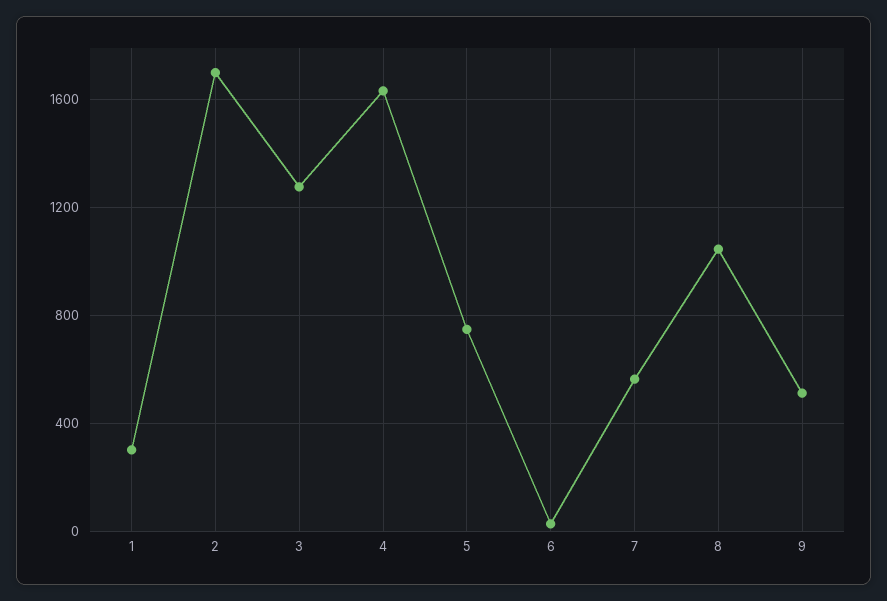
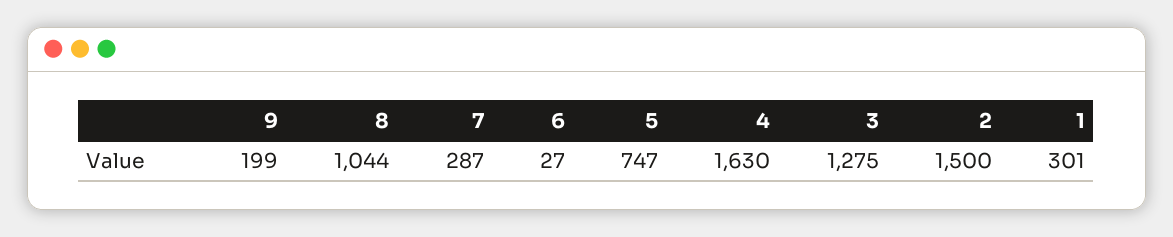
  {
    "1": 301,
-   "2": 1700,
+   "2": 1500,
    "3": 1275,
    "4": 1630,
    "5": 747,
    "6": 27,
-   "7": 550,
+   "7": 287,
    "8": 1044,
-   "9": 500
+   "9": 199
  }

